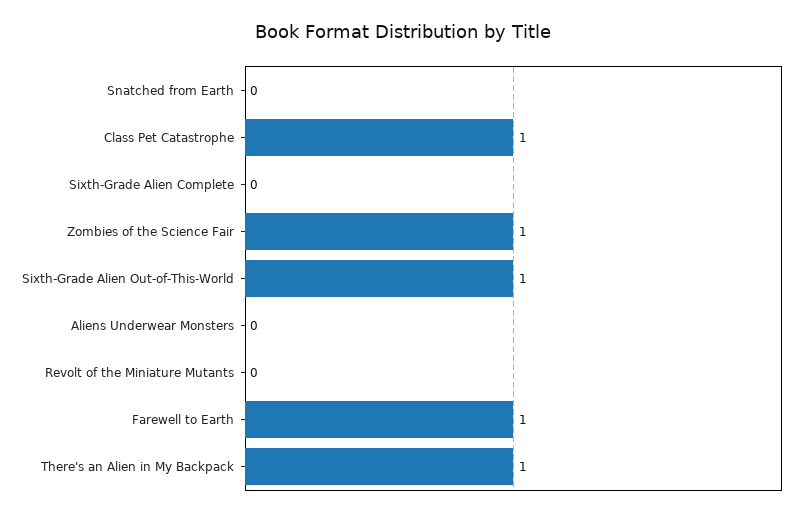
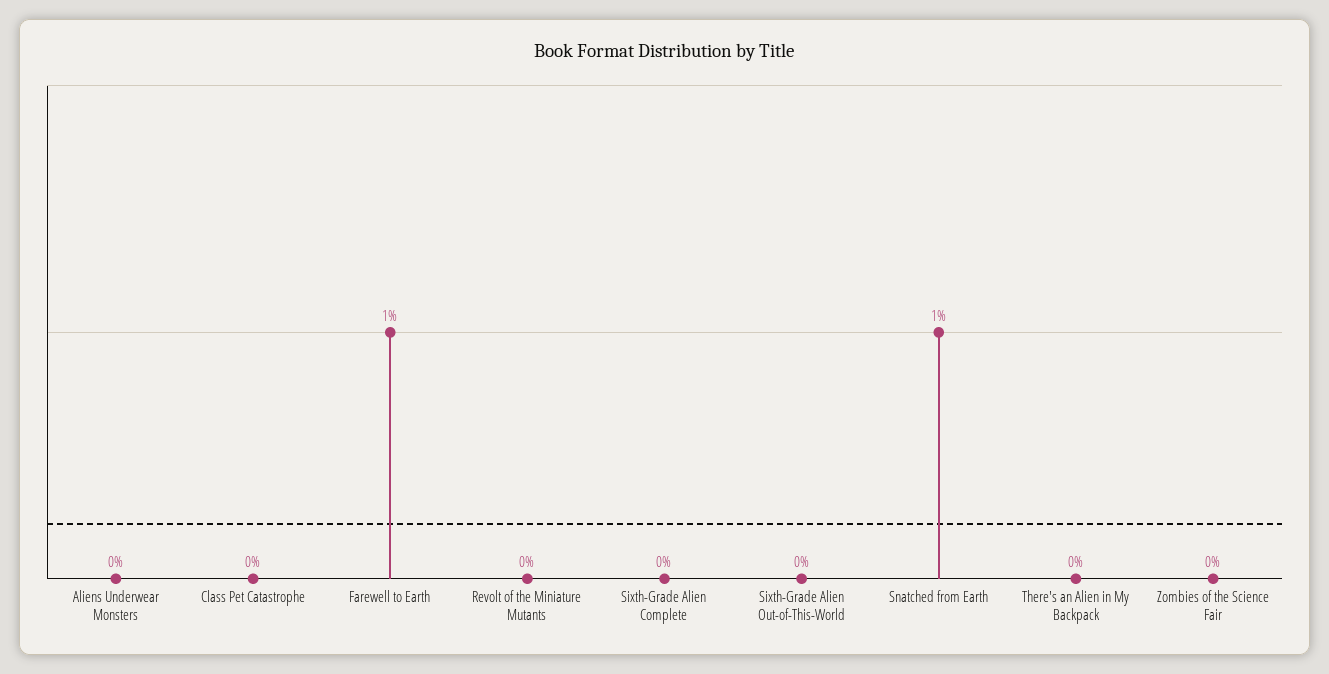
  {
-   "Snatched from Earth": 0,
+   "Snatched from Earth": 1,
-   "Class Pet Catastrophe": 1,
+   "Class Pet Catastrophe": 0,
    "Sixth-Grade Alien Complete": 0,
-   "Zombies of the Science Fair": 1,
+   "Zombies of the Science Fair": 0,
-   "Sixth-Grade Alien Out-of-This-World": 1,
+   "Sixth-Grade Alien Out-of-This-World": 0,
    "Aliens Underwear Monsters": 0,
    "Revolt of the Miniature Mutants": 0,
    "Farewell to Earth": 1,
-   "There's an Alien in My Backpack": 1
+   "There's an Alien in My Backpack": 0
  }

